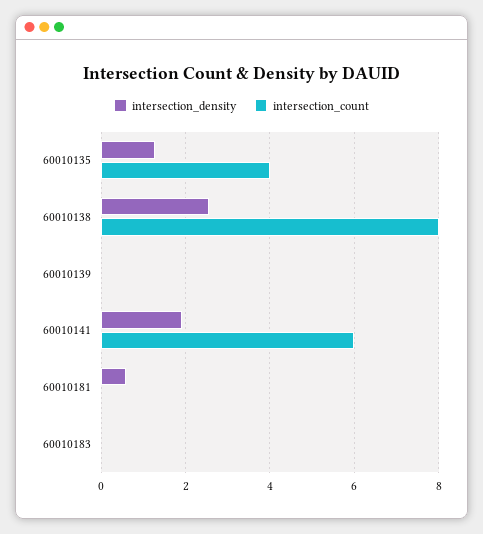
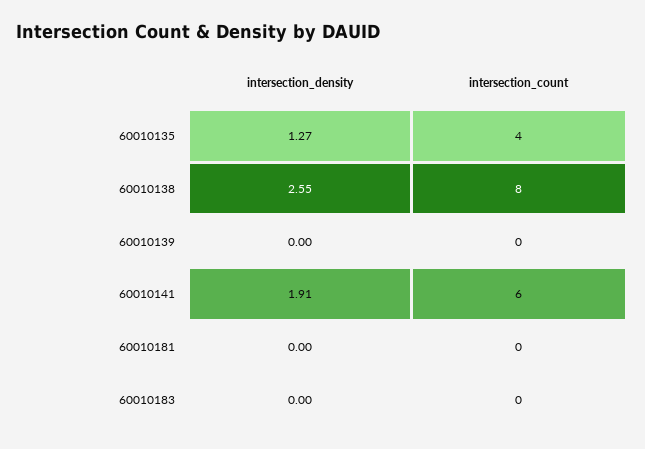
  {
    "intersection_density": {
      "60010135": 1.27,
      "60010138": 2.55,
      "60010139": 0,
      "60010141": 1.91,
-     "60010181": 0.6,
+     "60010181": 0,
      "60010183": 0
    },
    "intersection_count": {
      "60010135": 4,
      "60010138": 8,
      "60010139": 0,
      "60010141": 6,
      "60010181": 0,
      "60010183": 0
    }
  }

